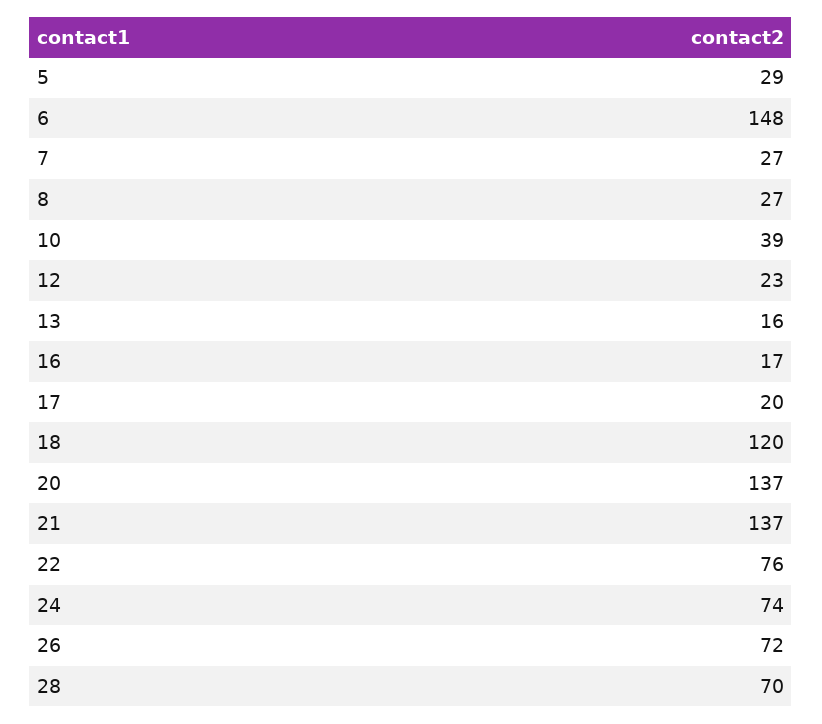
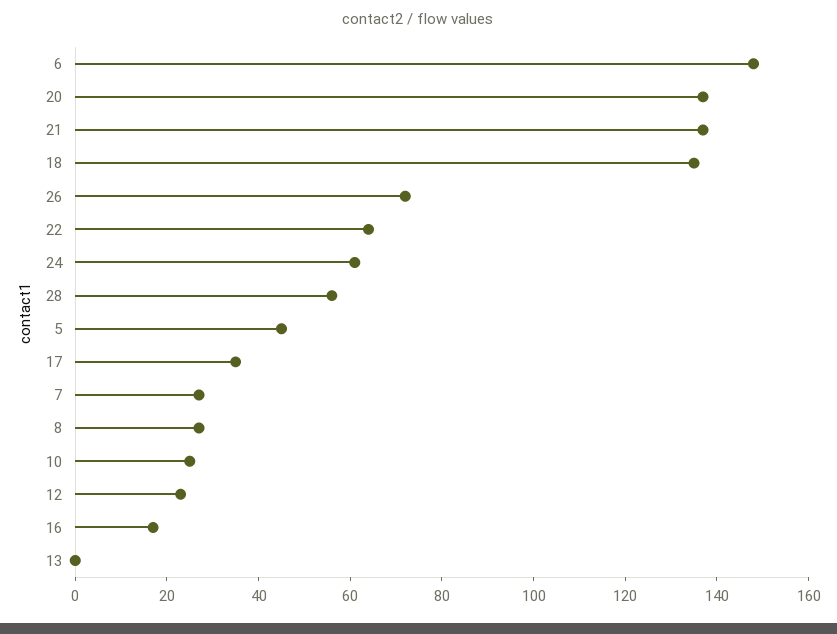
  {
-   "5": 29,
+   "5": 45,
    "6": 148,
    "7": 27,
    "8": 27,
-   "10": 39,
+   "10": 25,
    "12": 23,
-   "13": 16,
+   "13": 0,
    "16": 17,
-   "17": 20,
+   "17": 35,
-   "18": 120,
+   "18": 135,
    "20": 137,
    "21": 137,
-   "22": 76,
+   "22": 65,
-   "24": 74,
+   "24": 60,
    "26": 72,
-   "28": 70
+   "28": 55
  }

